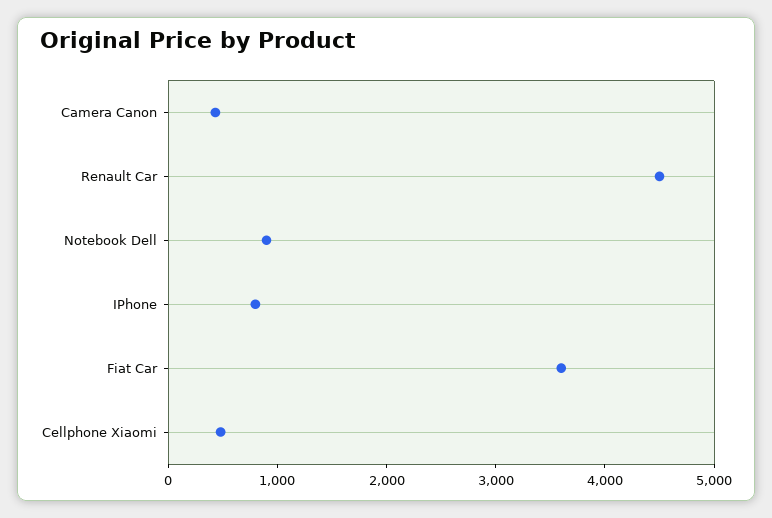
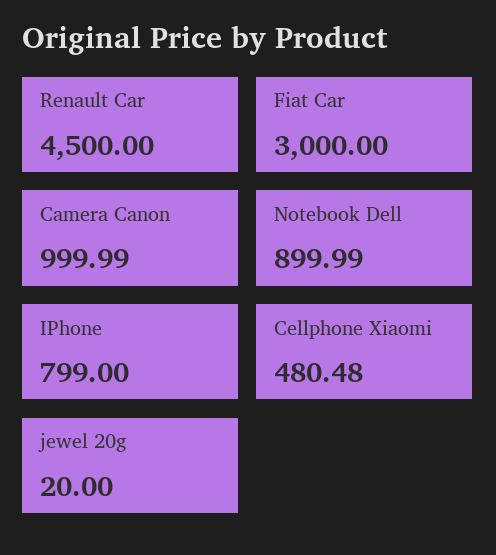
  {
-   "Camera Canon": 400,
+   "Camera Canon": 999.99,
    "Renault Car": 4500,
    "Notebook Dell": 899.99,
    "IPhone": 799,
-   "Fiat Car": 3600,
+   "Fiat Car": 3000,
-   "Cellphone Xiaomi": 480.48
+   "Cellphone Xiaomi": 480.48,
+   "jewel 20g": 20
  }

